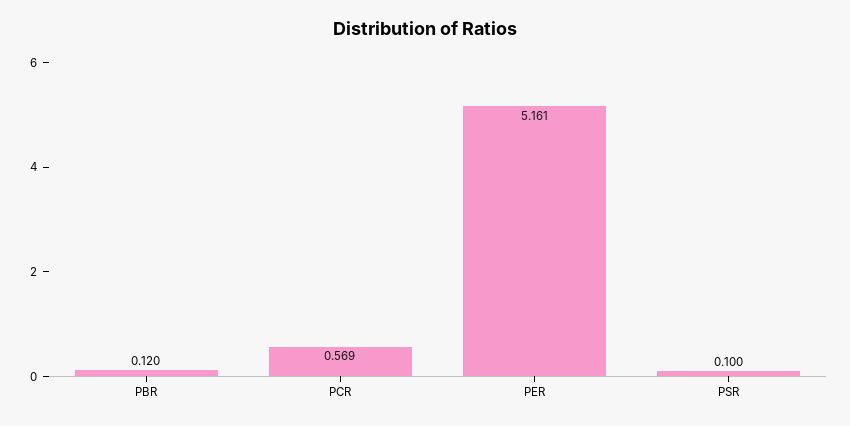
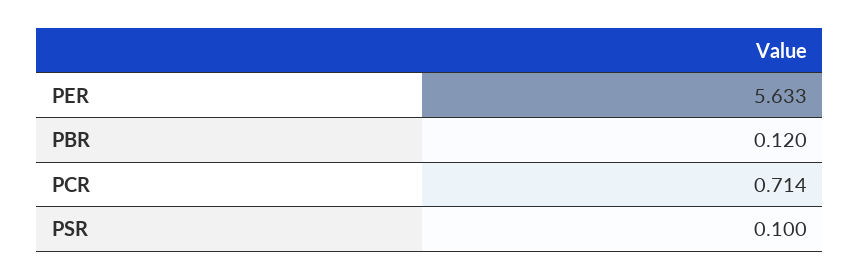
  {
    "PBR": 0.12,
-   "PCR": 0.569,
+   "PCR": 0.714,
-   "PER": 5.161,
+   "PER": 5.633,
    "PSR": 0.1
  }

